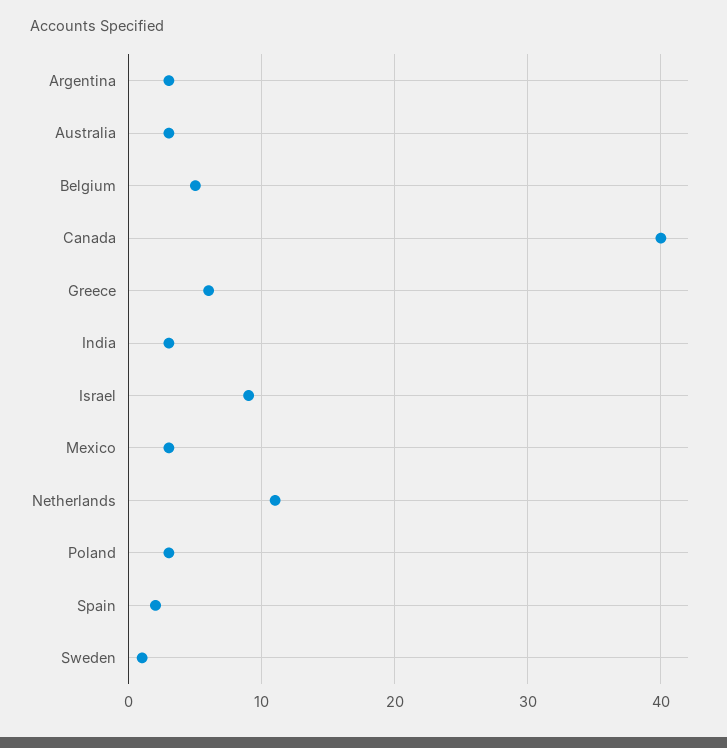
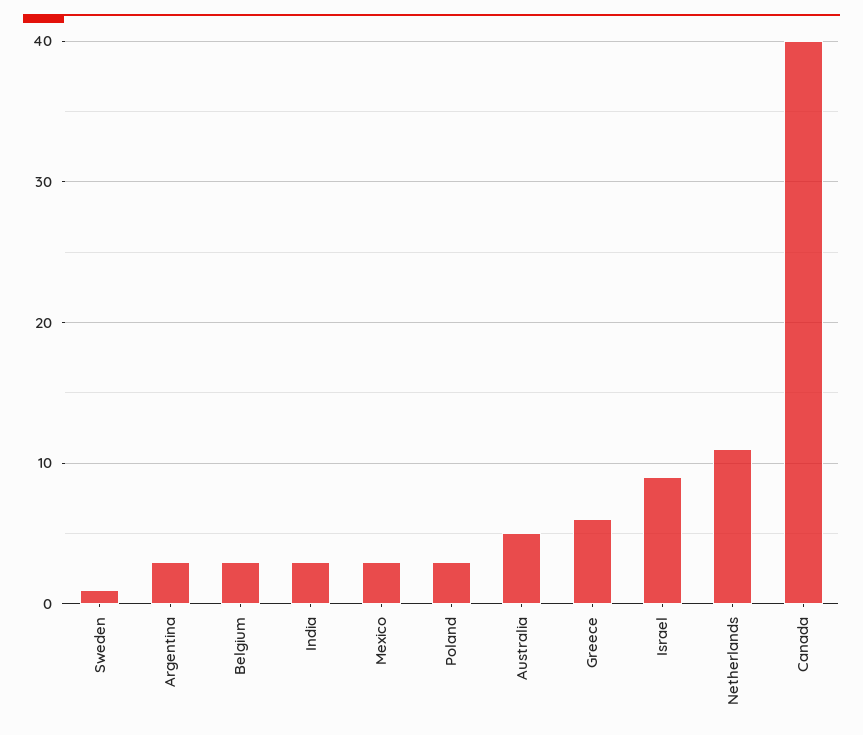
  {
    "Argentina": 3,
-   "Australia": 3,
+   "Australia": 5,
-   "Belgium": 5,
+   "Belgium": 3,
    "Canada": 40,
    "Greece": 6,
    "India": 3,
    "Israel": 9,
    "Mexico": 3,
    "Netherlands": 11,
    "Poland": 3,
-   "Spain": 2,
    "Sweden": 1
  }

